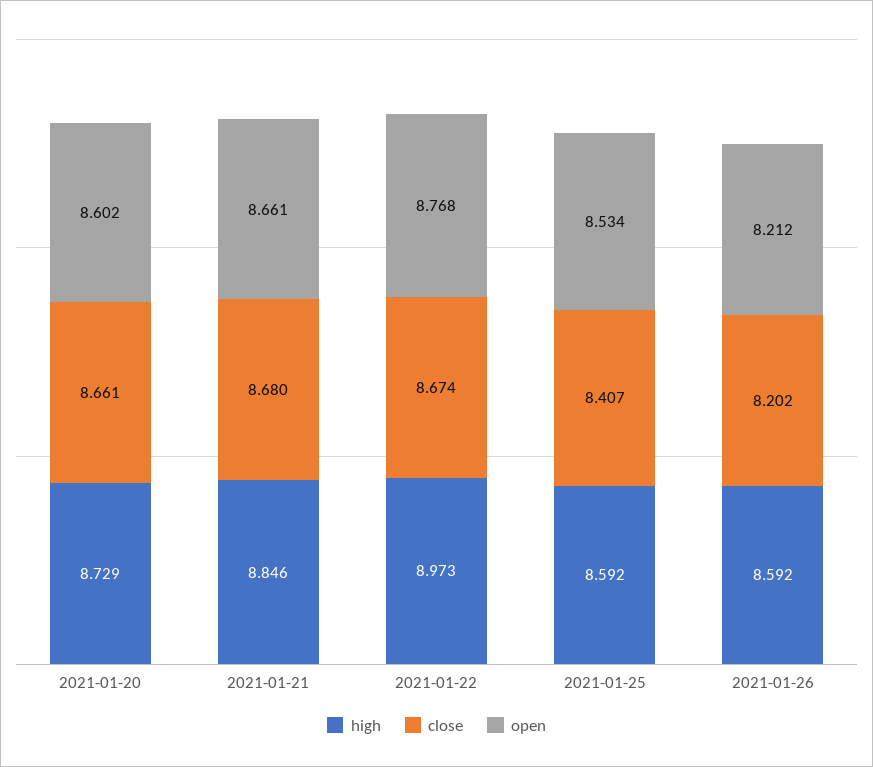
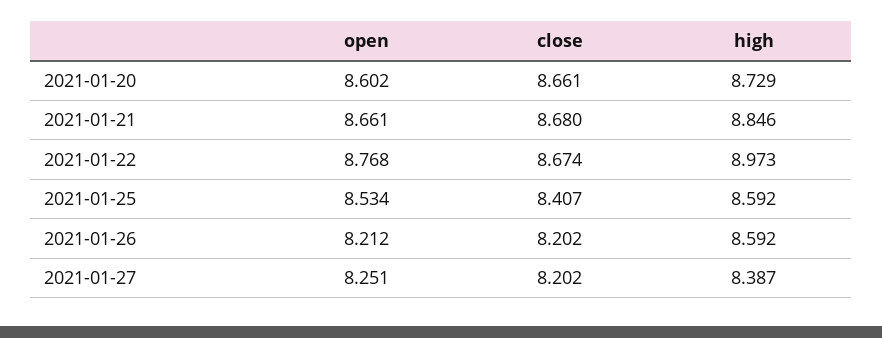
  {
    "high": {
      "2021-01-20": 8.729,
      "2021-01-21": 8.846,
      "2021-01-22": 8.973,
      "2021-01-25": 8.592,
-     "2021-01-26": 8.592
+     "2021-01-26": 8.592,
+     "2021-01-27": 8.387
    },
    "close": {
      "2021-01-20": 8.661,
      "2021-01-21": 8.68,
      "2021-01-22": 8.674,
      "2021-01-25": 8.407,
-     "2021-01-26": 8.202
+     "2021-01-26": 8.202,
+     "2021-01-27": 8.202
    },
    "open": {
      "2021-01-20": 8.602,
      "2021-01-21": 8.661,
      "2021-01-22": 8.768,
      "2021-01-25": 8.534,
-     "2021-01-26": 8.212
+     "2021-01-26": 8.212,
+     "2021-01-27": 8.251
    }
  }

